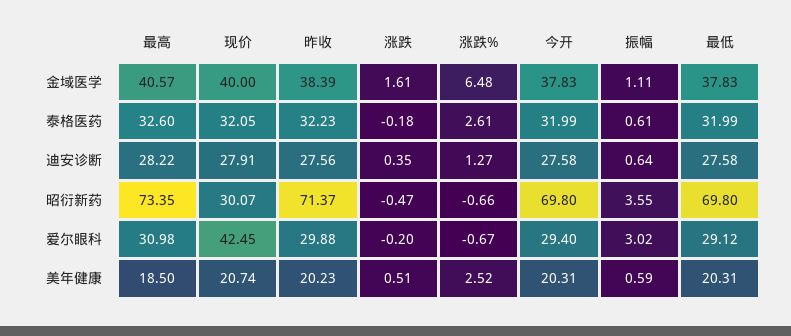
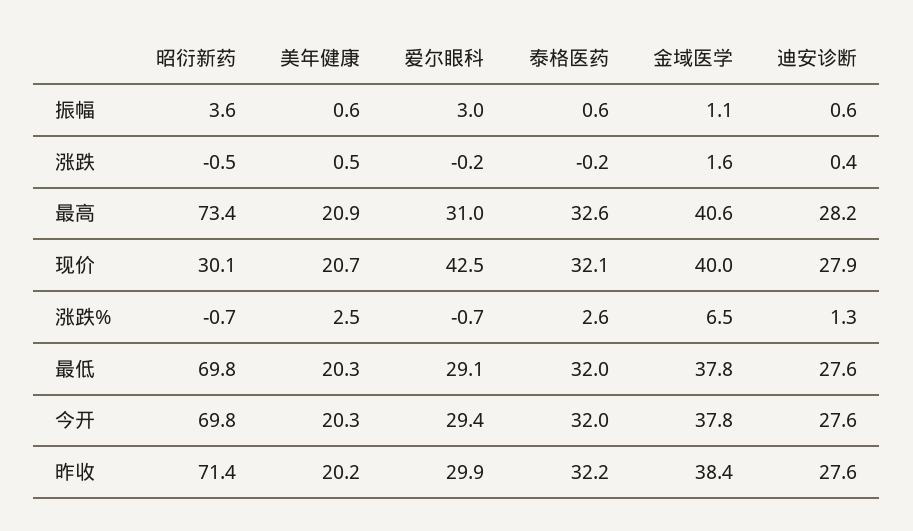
  {
    "最高": {
      "金域医学": 40.57,
      "泰格医药": 32.6,
      "迪安诊断": 28.22,
      "昭衍新药": 73.35,
      "爱尔眼科": 30.98,
-     "美年健康": 18.5
+     "美年健康": 20.9
    },
    "现价": {
      "金域医学": 40,
      "泰格医药": 32.05,
      "迪安诊断": 27.91,
      "昭衍新药": 30.07,
      "爱尔眼科": 42.45,
      "美年健康": 20.74
    },
    "昨收": {
      "金域医学": 38.39,
      "泰格医药": 32.23,
      "迪安诊断": 27.56,
      "昭衍新药": 71.37,
      "爱尔眼科": 29.88,
      "美年健康": 20.23
    },
    "涨跌": {
      "金域医学": 1.61,
      "泰格医药": -0.18,
      "迪安诊断": 0.35,
      "昭衍新药": -0.47,
      "爱尔眼科": -0.2,
      "美年健康": 0.51
    },
    "涨跌%": {
      "金域医学": 6.48,
      "泰格医药": 2.61,
      "迪安诊断": 1.27,
      "昭衍新药": -0.66,
      "爱尔眼科": -0.67,
      "美年健康": 2.52
    },
    "今开": {
      "金域医学": 37.83,
      "泰格医药": 31.99,
      "迪安诊断": 27.58,
      "昭衍新药": 69.8,
      "爱尔眼科": 29.4,
      "美年健康": 20.31
    },
    "振幅": {
      "金域医学": 1.11,
      "泰格医药": 0.61,
      "迪安诊断": 0.64,
      "昭衍新药": 3.55,
      "爱尔眼科": 3.02,
      "美年健康": 0.59
    },
    "最低": {
      "金域医学": 37.83,
      "泰格医药": 31.99,
      "迪安诊断": 27.58,
      "昭衍新药": 69.8,
      "爱尔眼科": 29.12,
      "美年健康": 20.31
    }
  }

